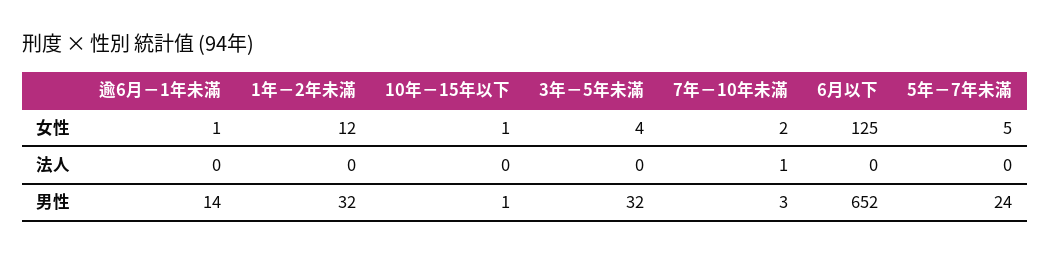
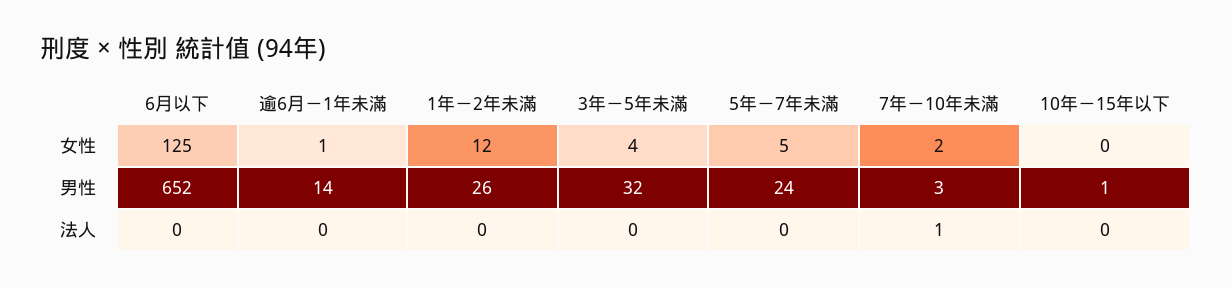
  {
    "逾6月－1年未滿": {
      "女性": 1,
      "法人": 0,
      "男性": 14
    },
    "1年－2年未滿": {
      "女性": 12,
      "法人": 0,
-     "男性": 32
+     "男性": 26
    },
    "10年－15年以下": {
-     "女性": 1,
+     "女性": 0,
      "法人": 0,
      "男性": 1
    },
    "3年－5年未滿": {
      "女性": 4,
      "法人": 0,
      "男性": 32
    },
    "7年－10年未滿": {
      "女性": 2,
      "法人": 1,
      "男性": 3
    },
    "6月以下": {
      "女性": 125,
      "法人": 0,
      "男性": 652
    },
    "5年－7年未滿": {
      "女性": 5,
      "法人": 0,
      "男性": 24
    }
  }

